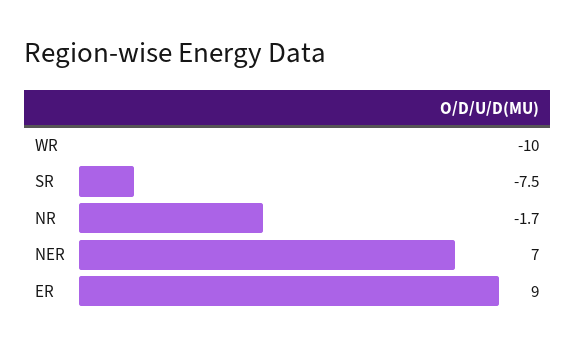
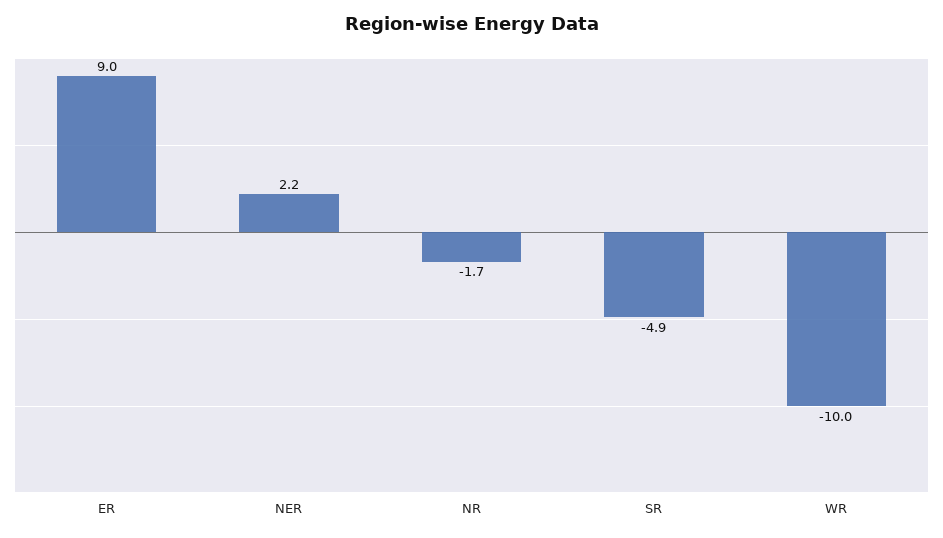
  {
    "WR": -10,
-   "SR": -7.5,
+   "SR": -4.9,
    "NR": -1.7,
-   "NER": 7,
+   "NER": 2.2,
    "ER": 9
  }

